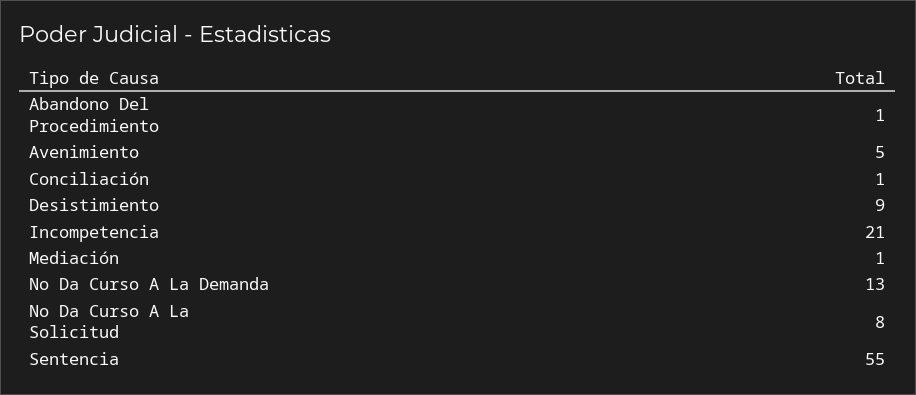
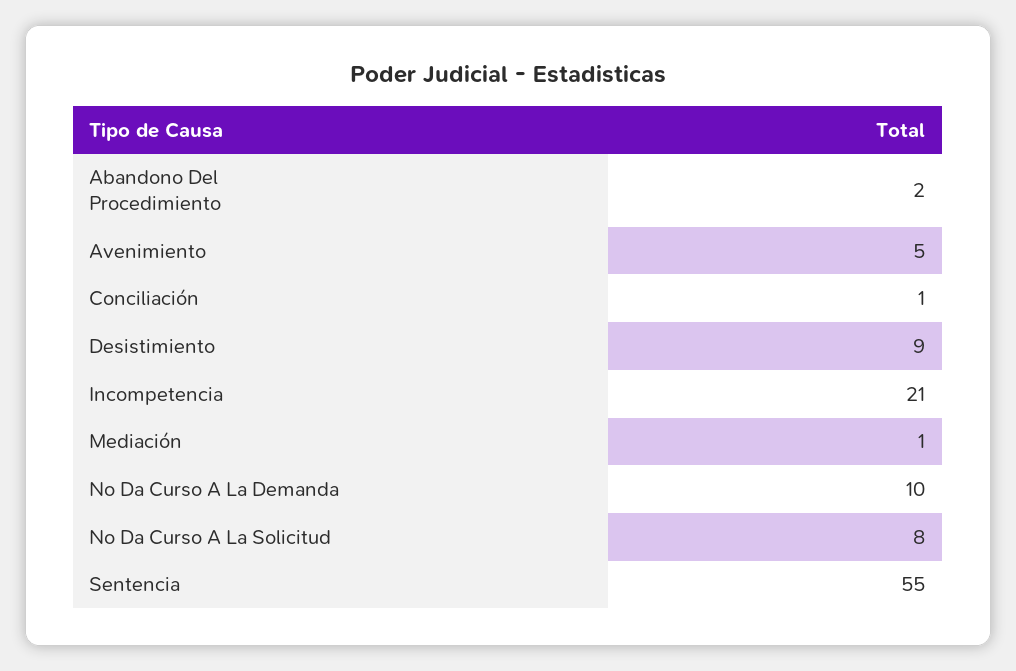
  {
-   "Abandono Del Procedimiento": 1,
+   "Abandono Del Procedimiento": 2,
    "Avenimiento": 5,
    "Conciliación": 1,
    "Desistimiento": 9,
    "Incompetencia": 21,
    "Mediación": 1,
-   "No Da Curso A La Demanda": 13,
+   "No Da Curso A La Demanda": 10,
    "No Da Curso A La Solicitud": 8,
    "Sentencia": 55
  }

